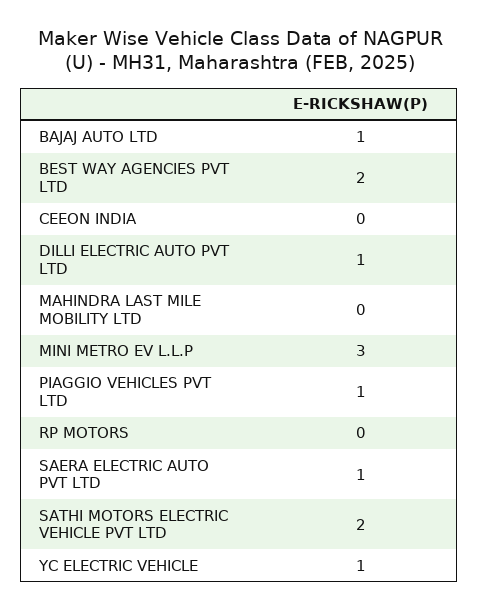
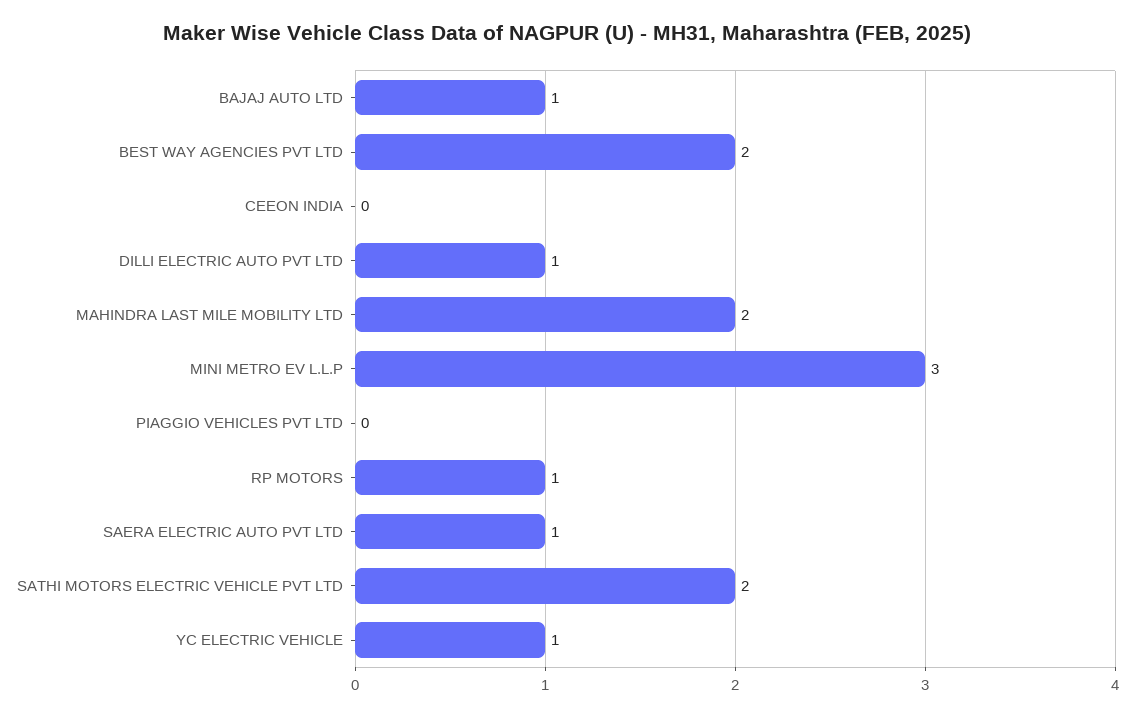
  {
    "BAJAJ AUTO LTD": 1,
    "BEST WAY AGENCIES PVT LTD": 2,
    "CEEON INDIA": 0,
    "DILLI ELECTRIC AUTO PVT LTD": 1,
-   "MAHINDRA LAST MILE MOBILITY LTD": 0,
+   "MAHINDRA LAST MILE MOBILITY LTD": 2,
    "MINI METRO EV L.L.P": 3,
-   "PIAGGIO VEHICLES PVT LTD": 1,
+   "PIAGGIO VEHICLES PVT LTD": 0,
-   "RP MOTORS": 0,
+   "RP MOTORS": 1,
    "SAERA ELECTRIC AUTO PVT LTD": 1,
    "SATHI MOTORS ELECTRIC VEHICLE PVT LTD": 2,
    "YC ELECTRIC VEHICLE": 1
  }

